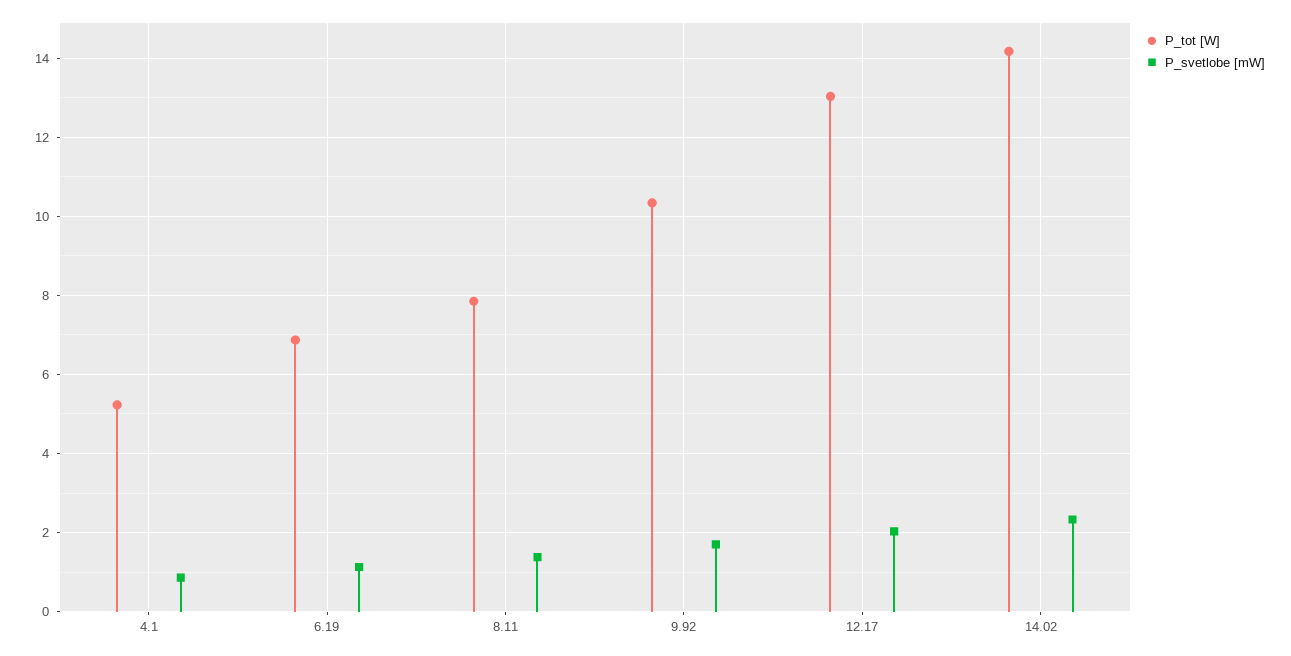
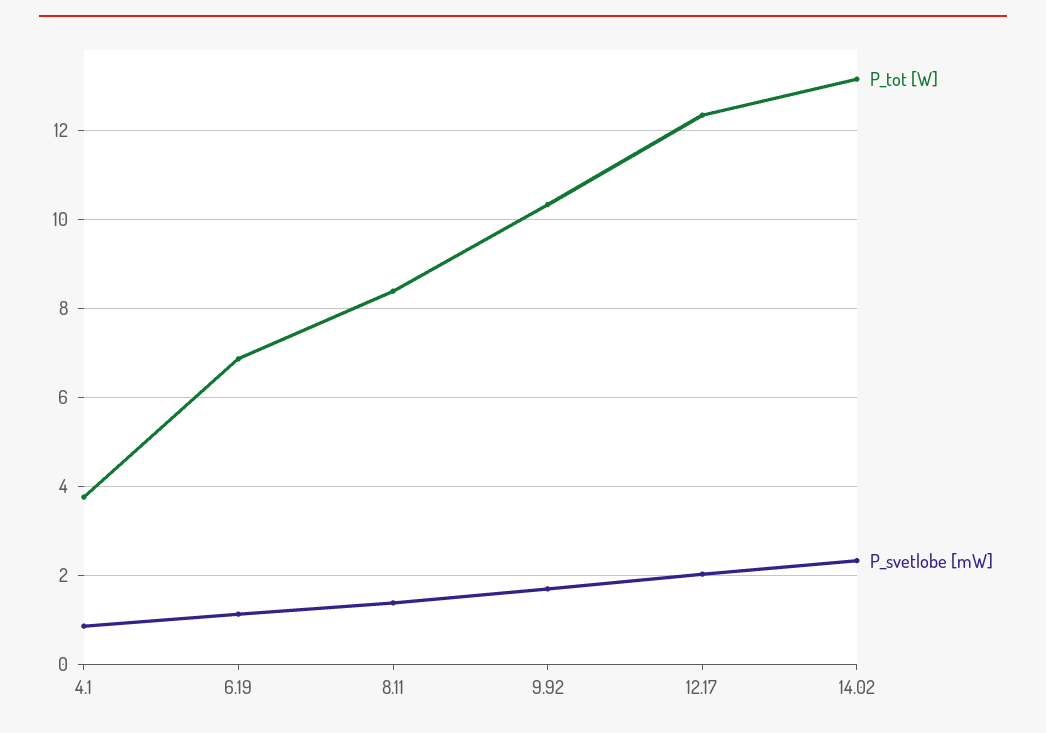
  {
    "P_tot [W]": {
-     "4.1": 5.2,
+     "4.1": 3.8,
      "6.19": 6.8,
-     "8.11": 7.8,
+     "8.11": 8.4,
      "9.92": 10.4,
-     "12.17": 13,
+     "12.17": 12.4,
-     "14.02": 14.2
+     "14.02": 13.2
    },
    "P_svetlobe [mW]": {
      "4.1": 0.8,
      "6.19": 1.2,
      "8.11": 1.4,
      "9.92": 1.8,
      "12.17": 2,
      "14.02": 2.4
    }
  }

